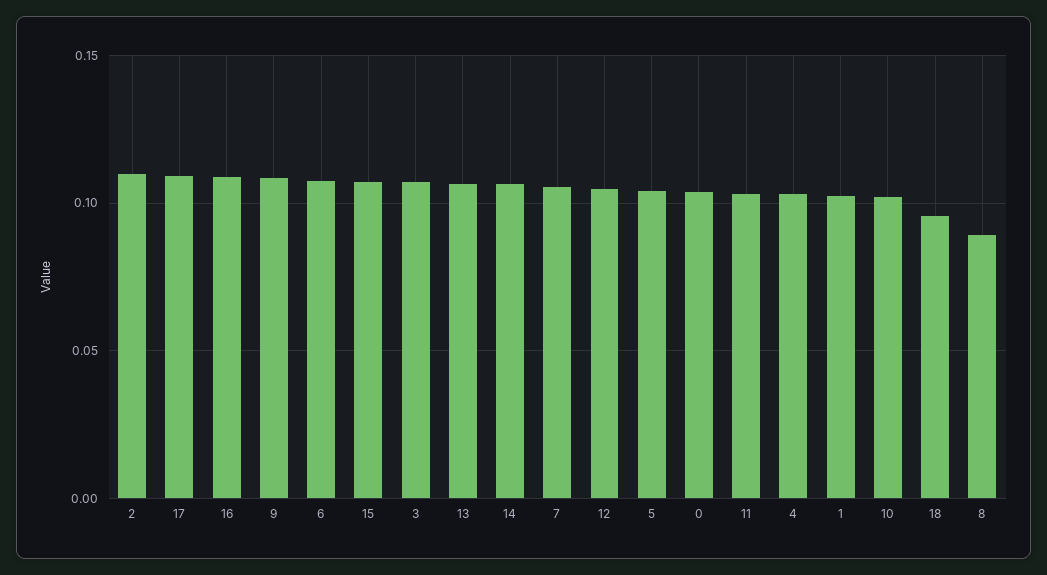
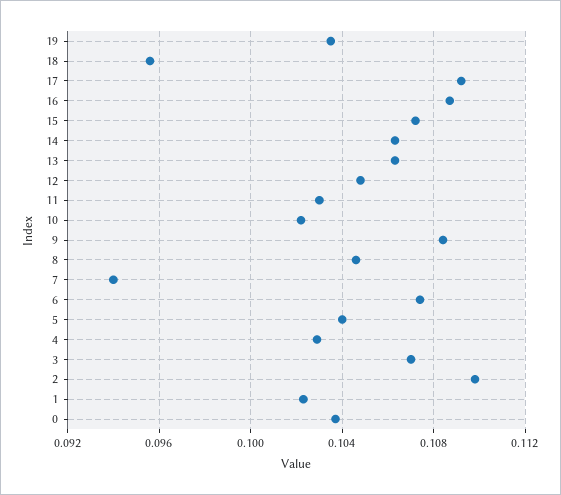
  {
    "2": 0.11,
    "17": 0.109,
    "16": 0.1085,
    "9": 0.1085,
    "6": 0.1075,
    "15": 0.107,
    "3": 0.107,
    "13": 0.1065,
    "14": 0.1065,
-   "7": 0.105,
+   "7": 0.094,
    "12": 0.105,
    "5": 0.104,
    "0": 0.1035,
    "11": 0.103,
    "4": 0.103,
    "1": 0.1025,
    "10": 0.102,
    "18": 0.0955,
-   "8": 0.09
+   "8": 0.1045,
+   "19": 0.1035
  }

